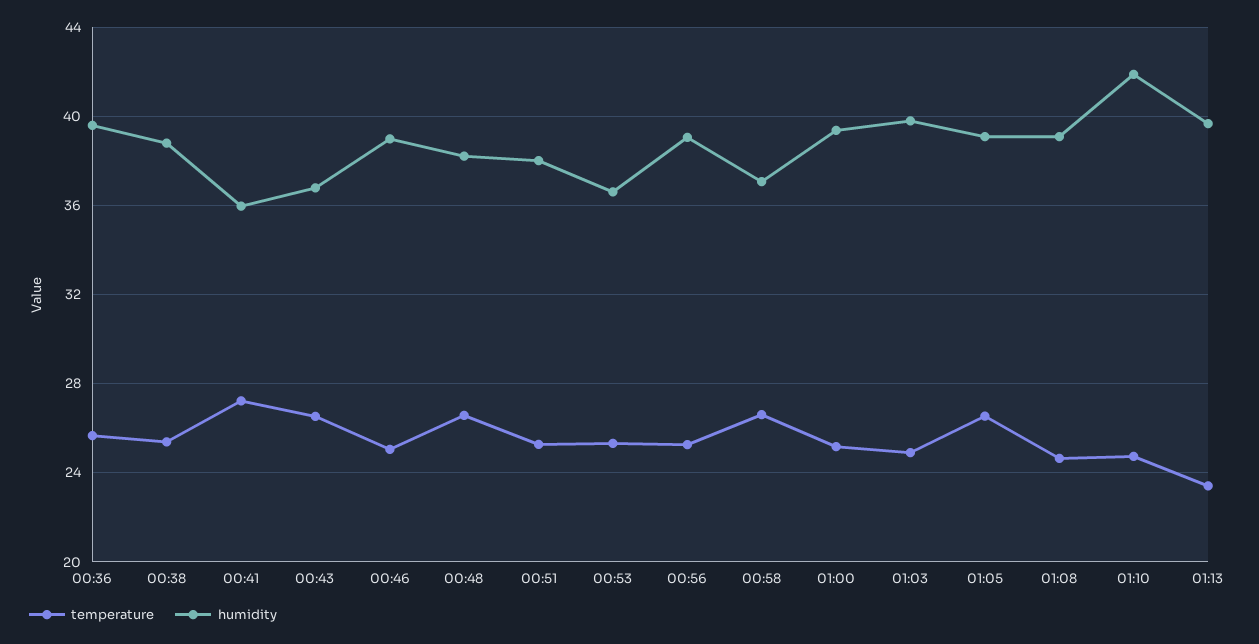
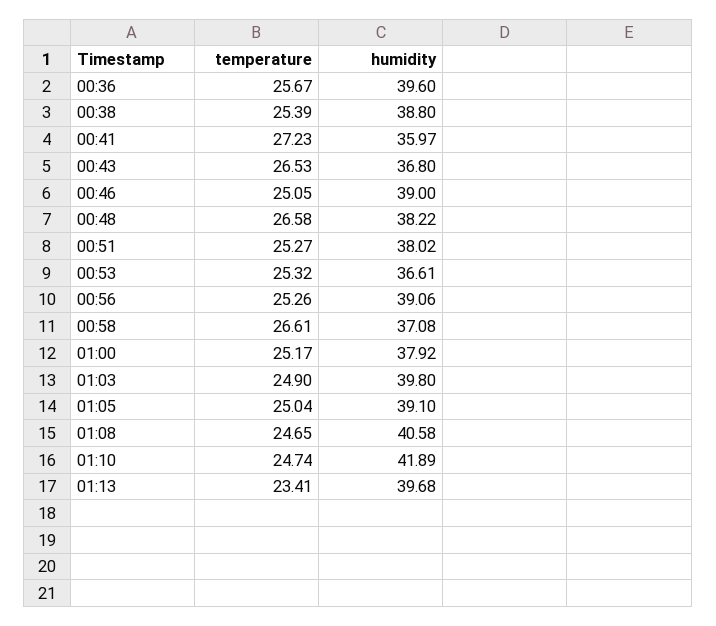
  {
    "temperature": {
      "00:36": 25.67,
      "00:38": 25.39,
      "00:41": 27.23,
      "00:43": 26.53,
      "00:46": 25.05,
      "00:48": 26.58,
      "00:51": 25.27,
      "00:53": 25.32,
      "00:56": 25.26,
      "00:58": 26.61,
      "01:00": 25.17,
      "01:03": 24.9,
-     "01:05": 26.5,
+     "01:05": 25.04,
      "01:08": 24.65,
      "01:10": 24.74,
      "01:13": 23.41
    },
    "humidity": {
      "00:36": 39.6,
      "00:38": 38.8,
      "00:41": 35.97,
      "00:43": 36.8,
      "00:46": 39,
      "00:48": 38.22,
      "00:51": 38.02,
      "00:53": 36.61,
      "00:56": 39.06,
      "00:58": 37.08,
-     "01:00": 39.5,
+     "01:00": 37.92,
      "01:03": 39.8,
      "01:05": 39.1,
-     "01:08": 39,
+     "01:08": 40.58,
      "01:10": 41.89,
      "01:13": 39.68
    }
  }

